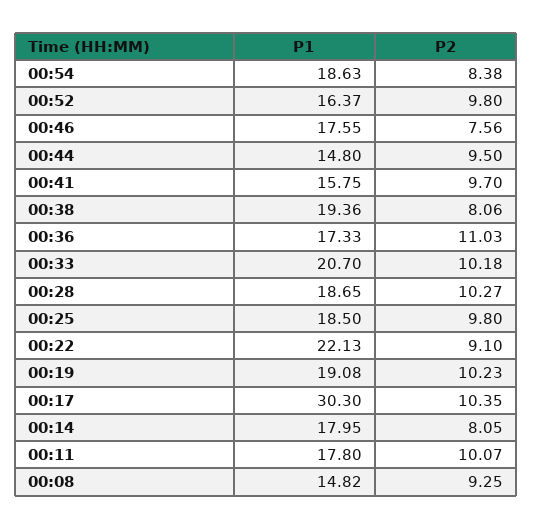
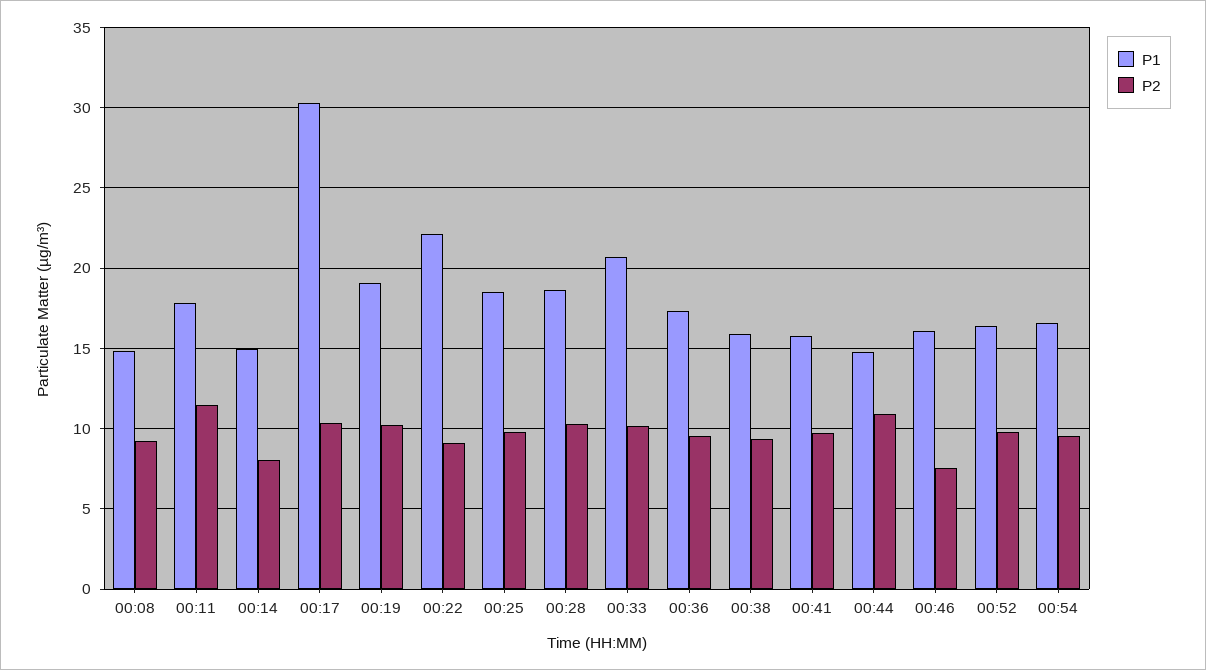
  {
    "P1": {
-     "00:54": 18.63,
+     "00:54": 16.5,
      "00:52": 16.37,
-     "00:46": 17.55,
+     "00:46": 16,
      "00:44": 14.8,
      "00:41": 15.75,
-     "00:38": 19.36,
+     "00:38": 16,
      "00:36": 17.33,
      "00:33": 20.7,
      "00:28": 18.65,
      "00:25": 18.5,
      "00:22": 22.13,
      "00:19": 19.08,
      "00:17": 30.3,
-     "00:14": 17.95,
+     "00:14": 15,
      "00:11": 17.8,
      "00:08": 14.82
    },
    "P2": {
-     "00:54": 8.38,
+     "00:54": 9.5,
      "00:52": 9.8,
      "00:46": 7.56,
-     "00:44": 9.5,
+     "00:44": 11,
      "00:41": 9.7,
-     "00:38": 8.06,
+     "00:38": 9.5,
-     "00:36": 11.03,
+     "00:36": 9.5,
      "00:33": 10.18,
      "00:28": 10.27,
      "00:25": 9.8,
      "00:22": 9.1,
      "00:19": 10.23,
      "00:17": 10.35,
      "00:14": 8.05,
-     "00:11": 10.07,
+     "00:11": 11.5,
      "00:08": 9.25
    }
  }

